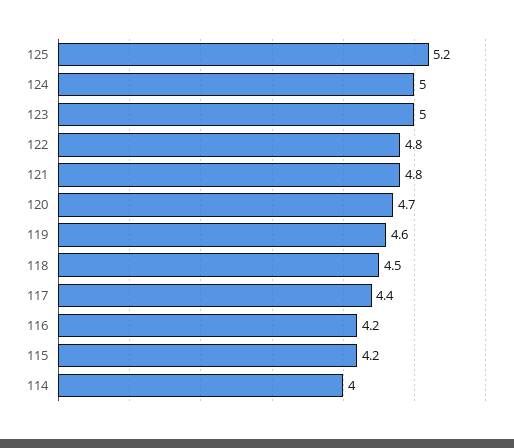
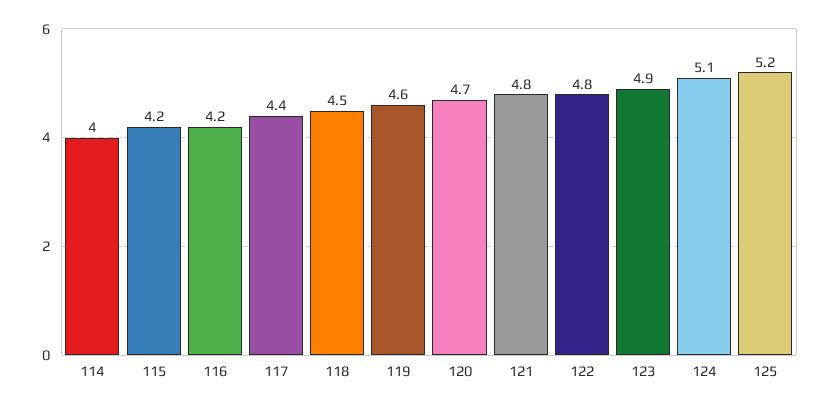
  {
    "125": 5.2,
-   "124": 5,
+   "124": 5.1,
-   "123": 5,
+   "123": 4.9,
    "122": 4.8,
    "121": 4.8,
    "120": 4.7,
    "119": 4.6,
    "118": 4.5,
    "117": 4.4,
    "116": 4.2,
    "115": 4.2,
    "114": 4
  }

